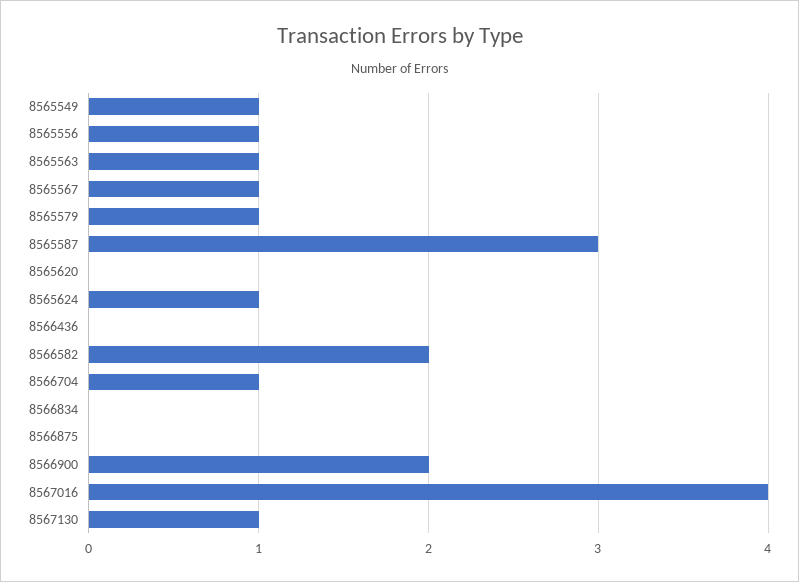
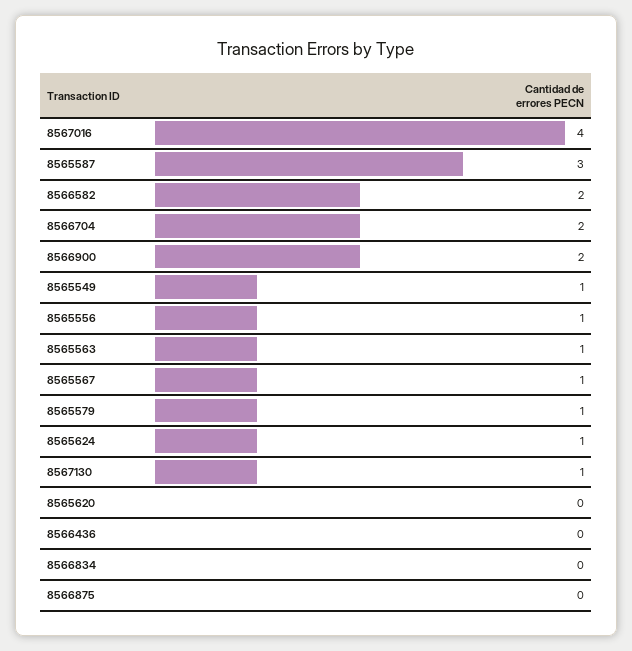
  {
    "8565549": 1,
    "8565556": 1,
    "8565563": 1,
    "8565567": 1,
    "8565579": 1,
    "8565587": 3,
    "8565620": 0,
    "8565624": 1,
    "8566436": 0,
    "8566582": 2,
-   "8566704": 1,
+   "8566704": 2,
    "8566834": 0,
    "8566875": 0,
    "8566900": 2,
    "8567016": 4,
    "8567130": 1
  }

